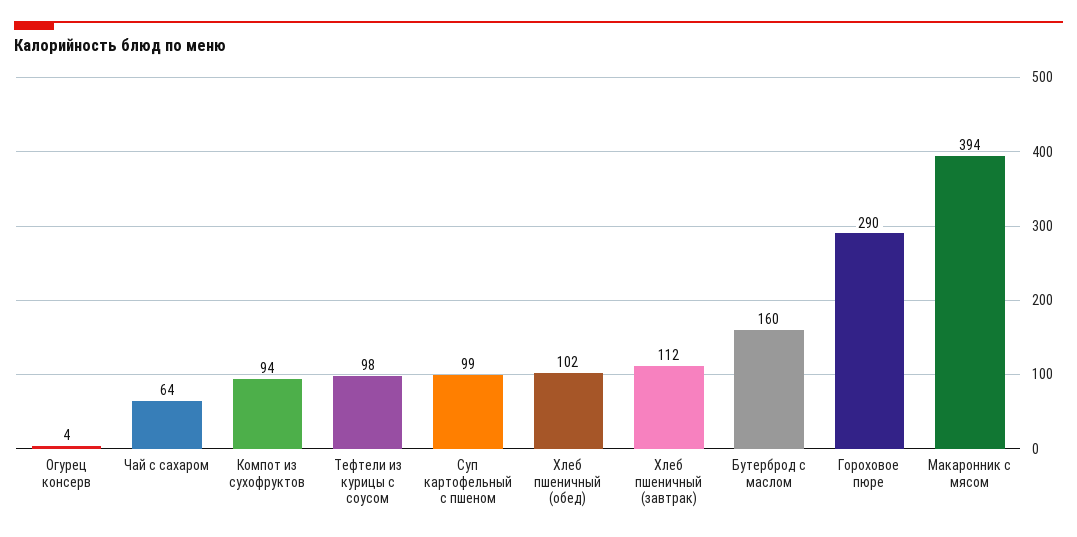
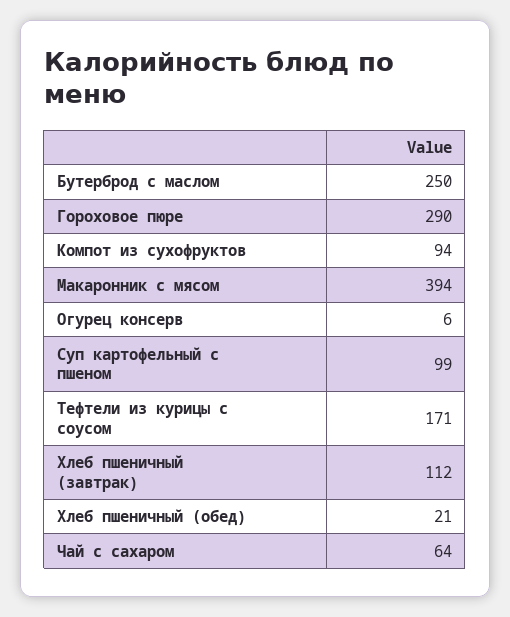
  {
-   "Огурец консерв": 4,
+   "Огурец консерв": 6,
    "Чай с сахаром": 64,
    "Компот из сухофруктов": 94,
-   "Тефтели из курицы с соусом": 98,
+   "Тефтели из курицы с соусом": 171,
    "Суп картофельный с пшеном": 99,
-   "Хлеб пшеничный (обед)": 102,
+   "Хлеб пшеничный (обед)": 21,
    "Хлеб пшеничный (завтрак)": 112,
-   "Бутерброд с маслом": 160,
+   "Бутерброд с маслом": 250,
    "Гороховое пюре": 290,
    "Макаронник с мясом": 394
  }

